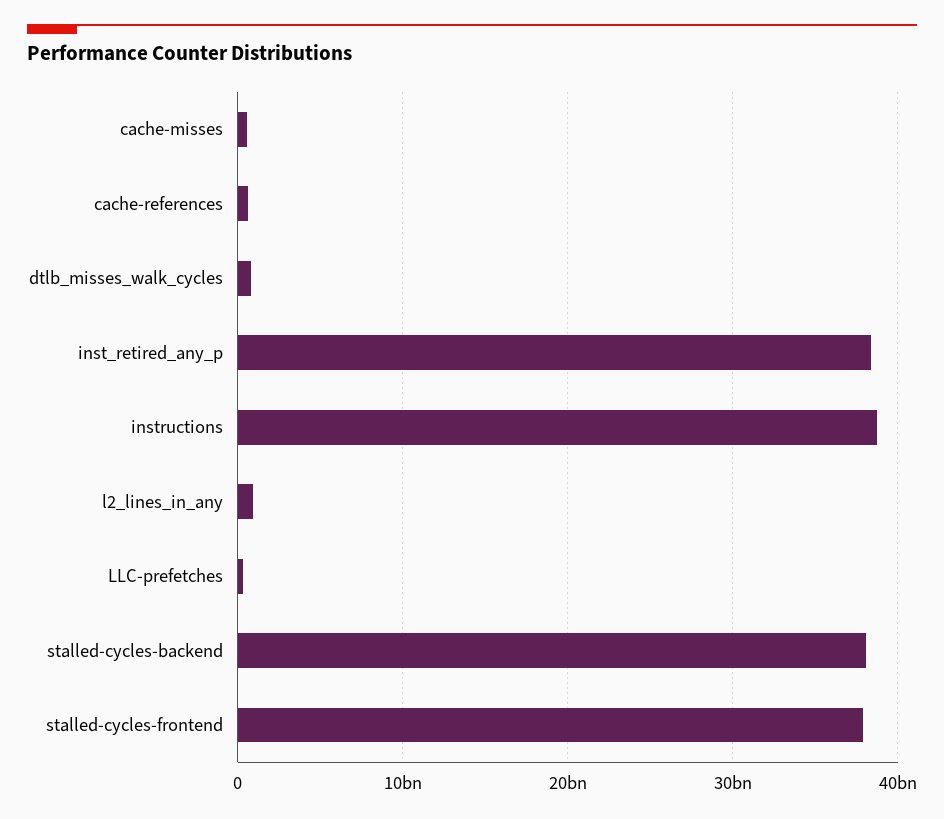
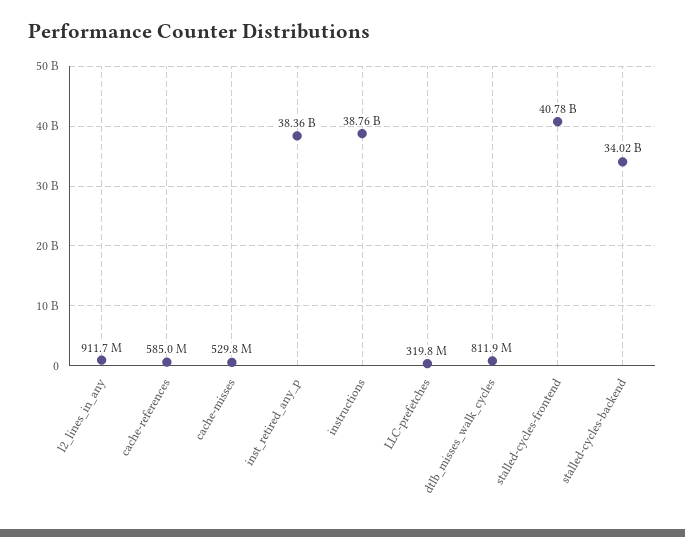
  {
    "cache-misses": 529800000,
    "cache-references": 585000000,
    "dtlb_misses_walk_cycles": 811900000,
    "inst_retired_any_p": 38360000000,
    "instructions": 38760000000,
    "l2_lines_in_any": 911700000,
    "LLC-prefetches": 319800000,
-   "stalled-cycles-backend": 38000000000,
+   "stalled-cycles-backend": 34020000000,
-   "stalled-cycles-frontend": 38000000000
+   "stalled-cycles-frontend": 40780000000
  }

